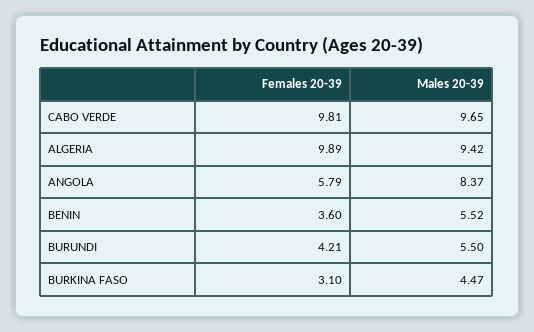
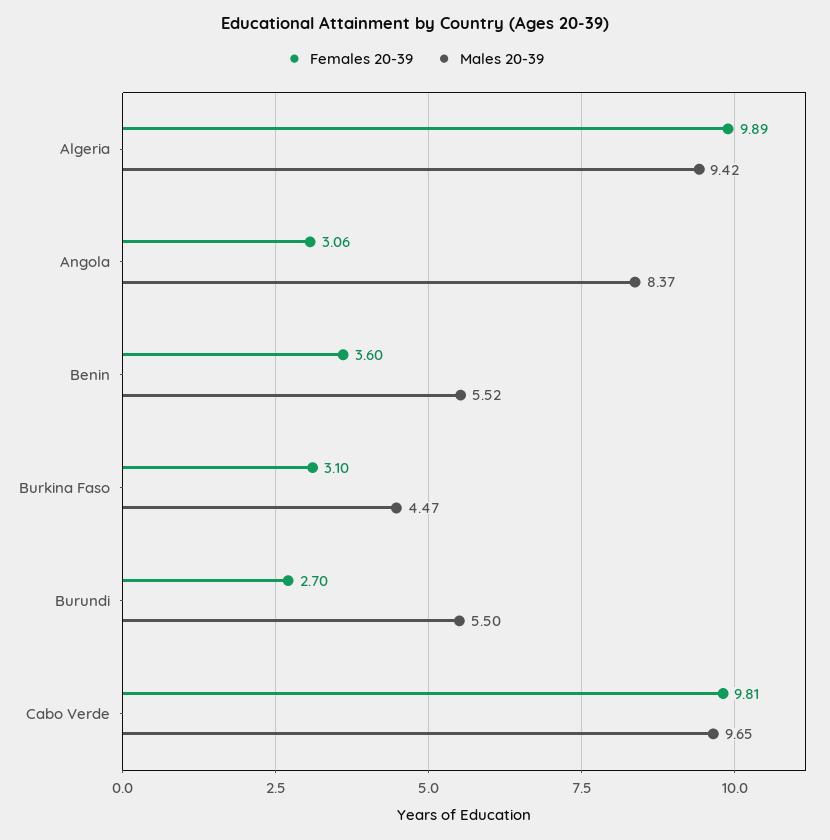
  {
    "Females 20-39": {
      "CABO VERDE": 9.81,
      "ALGERIA": 9.89,
-     "ANGOLA": 5.79,
+     "ANGOLA": 3.06,
      "BENIN": 3.6,
-     "BURUNDI": 4.21,
+     "BURUNDI": 2.7,
      "BURKINA FASO": 3.1
    },
    "Males 20-39": {
      "CABO VERDE": 9.65,
      "ALGERIA": 9.42,
      "ANGOLA": 8.37,
      "BENIN": 5.52,
      "BURUNDI": 5.5,
      "BURKINA FASO": 4.47
    }
  }

